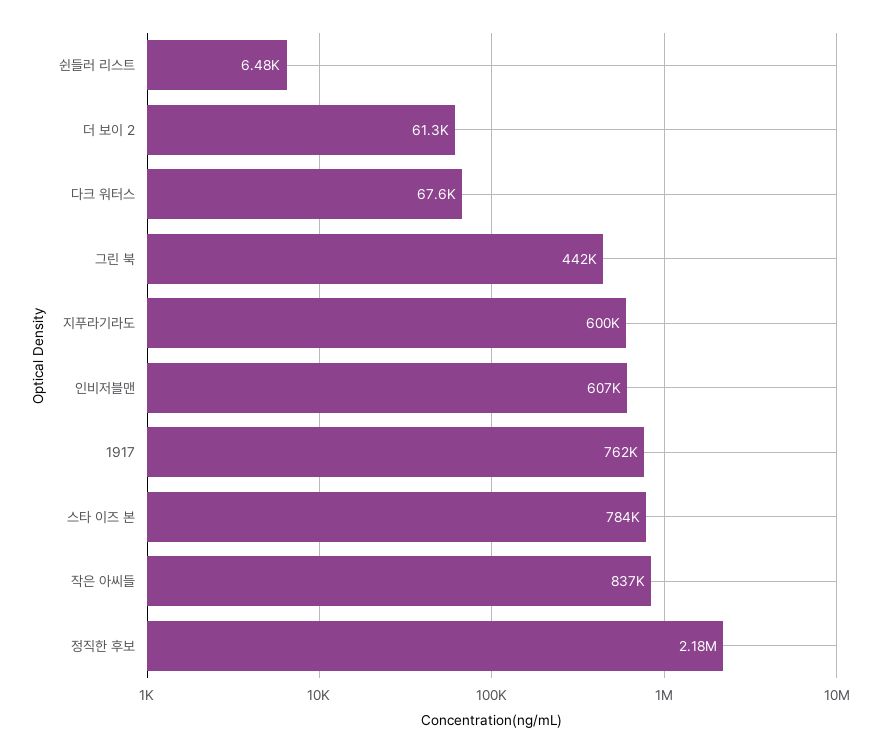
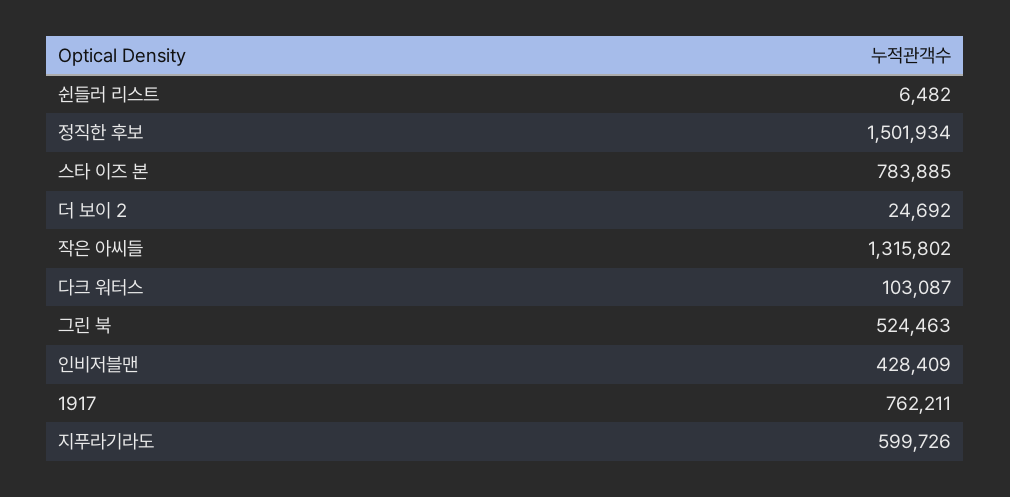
  {
    "쉰들러 리스트": 6482,
-   "더 보이 2": 61300,
+   "더 보이 2": 24692,
-   "다크 워터스": 67600,
+   "다크 워터스": 103087,
-   "그린 북": 442000,
+   "그린 북": 524463,
    "지푸라기라도": 599726,
-   "인비저블맨": 607000,
+   "인비저블맨": 428409,
    "1917": 762211,
    "스타 이즈 본": 783885,
-   "작은 아씨들": 837000,
+   "작은 아씨들": 1315802,
-   "정직한 후보": 2180000
+   "정직한 후보": 1501934
  }

